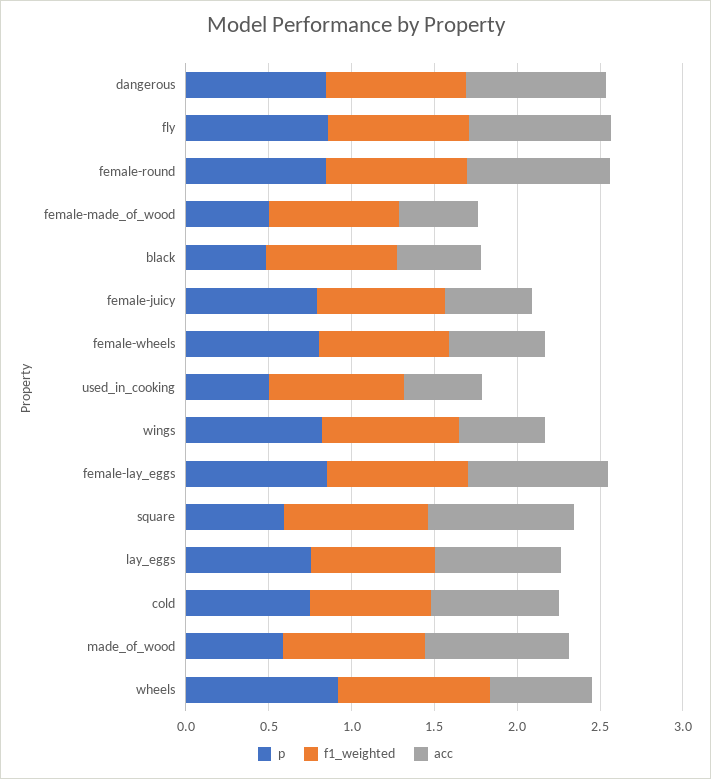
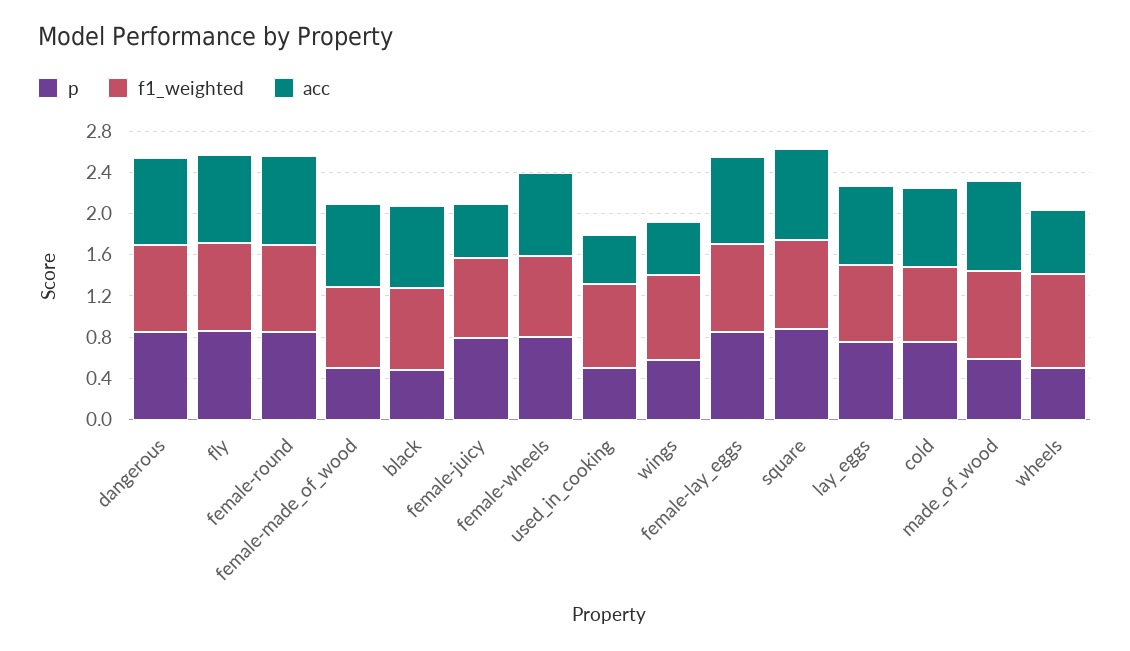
  {
    "p": {
      "dangerous": 0.8,
      "fly": 0.9,
      "female-round": 0.8,
      "female-made_of_wood": 0.5,
      "black": 0.5,
      "female-juicy": 0.8,
      "female-wheels": 0.8,
      "used_in_cooking": 0.5,
-     "wings": 0.8,
+     "wings": 0.6,
      "female-lay_eggs": 0.9,
-     "square": 0.6,
+     "square": 0.9,
      "lay_eggs": 0.8,
      "cold": 0.8,
      "made_of_wood": 0.6,
-     "wheels": 0.9
+     "wheels": 0.5
    },
    "f1_weighted": {
      "dangerous": 0.8,
      "fly": 0.9,
      "female-round": 0.9,
      "female-made_of_wood": 0.8,
      "black": 0.8,
      "female-juicy": 0.8,
      "female-wheels": 0.8,
      "used_in_cooking": 0.8,
      "wings": 0.8,
      "female-lay_eggs": 0.8,
      "square": 0.9,
      "lay_eggs": 0.8,
      "cold": 0.7,
      "made_of_wood": 0.9,
      "wheels": 0.9
    },
    "acc": {
      "dangerous": 0.8,
      "fly": 0.9,
      "female-round": 0.9,
-     "female-made_of_wood": 0.5,
+     "female-made_of_wood": 0.8,
-     "black": 0.5,
+     "black": 0.8,
      "female-juicy": 0.5,
-     "female-wheels": 0.6,
+     "female-wheels": 0.8,
      "used_in_cooking": 0.5,
      "wings": 0.5,
      "female-lay_eggs": 0.8,
      "square": 0.9,
      "lay_eggs": 0.8,
      "cold": 0.8,
      "made_of_wood": 0.9,
      "wheels": 0.6
    }
  }

